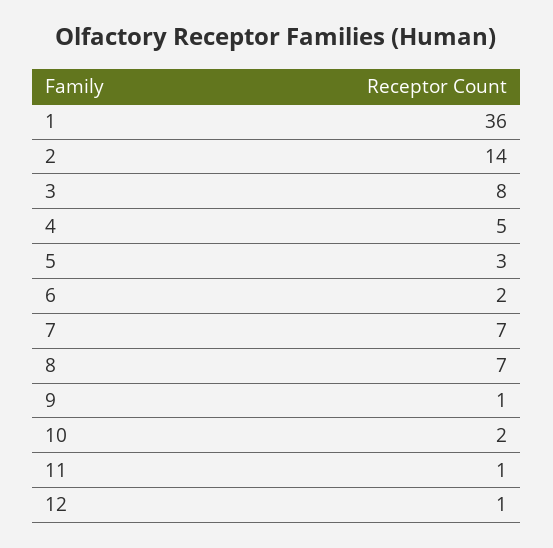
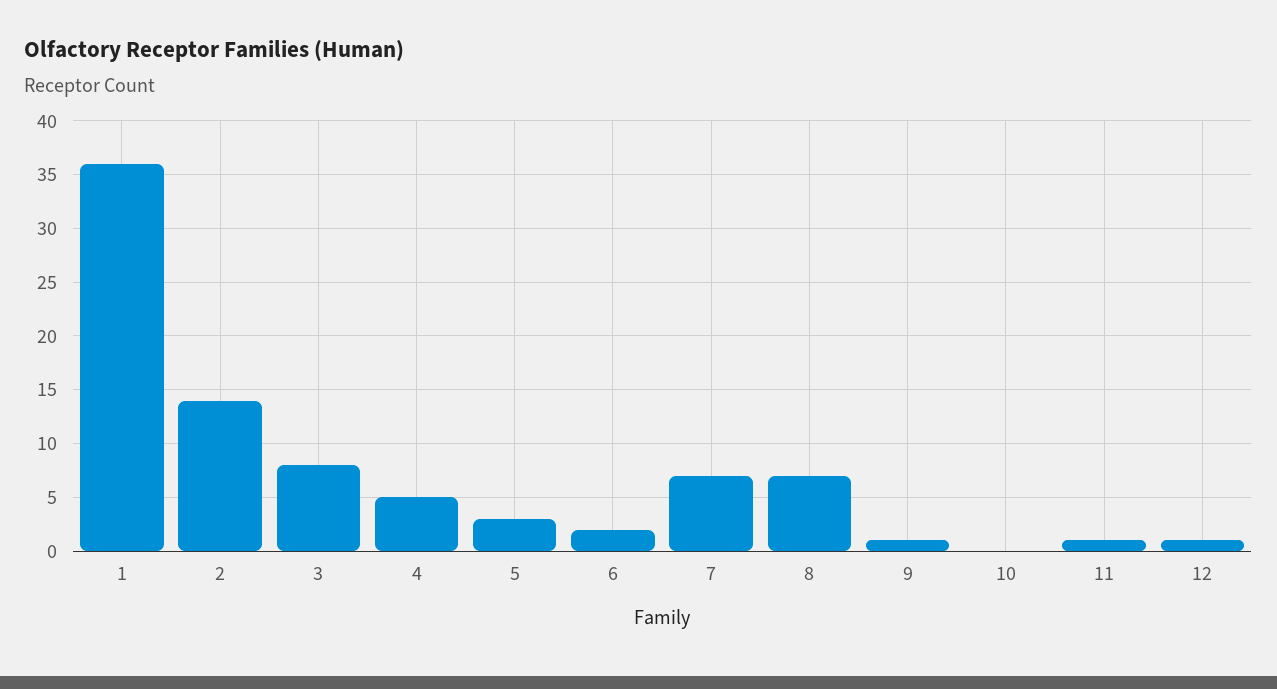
  {
    "1": 36,
    "2": 14,
    "3": 8,
    "4": 5,
    "5": 3,
    "6": 2,
    "7": 7,
    "8": 7,
    "9": 1,
-   "10": 2,
+   "10": 0,
    "11": 1,
    "12": 1
  }

